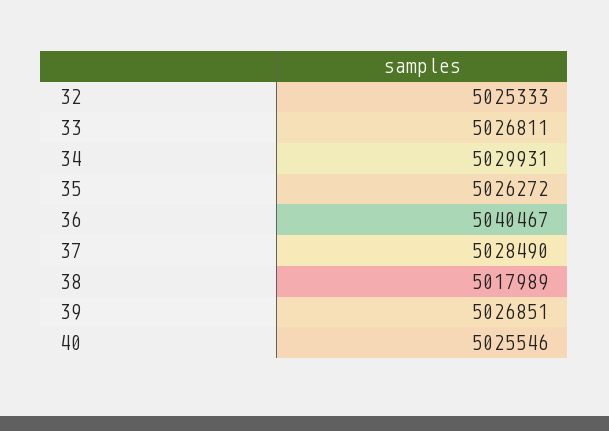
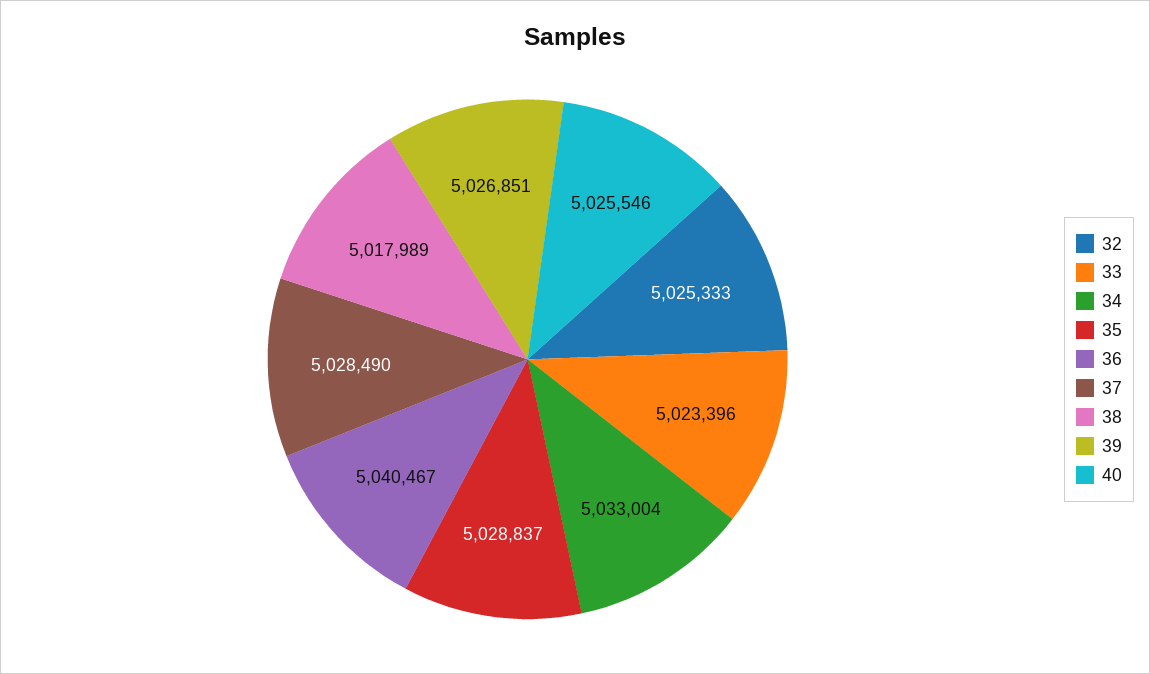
  {
    "32": 5025333,
-   "33": 5026811,
+   "33": 5023396,
-   "34": 5029931,
+   "34": 5033004,
-   "35": 5026272,
+   "35": 5028837,
    "36": 5040467,
    "37": 5028490,
    "38": 5017989,
    "39": 5026851,
    "40": 5025546
  }

